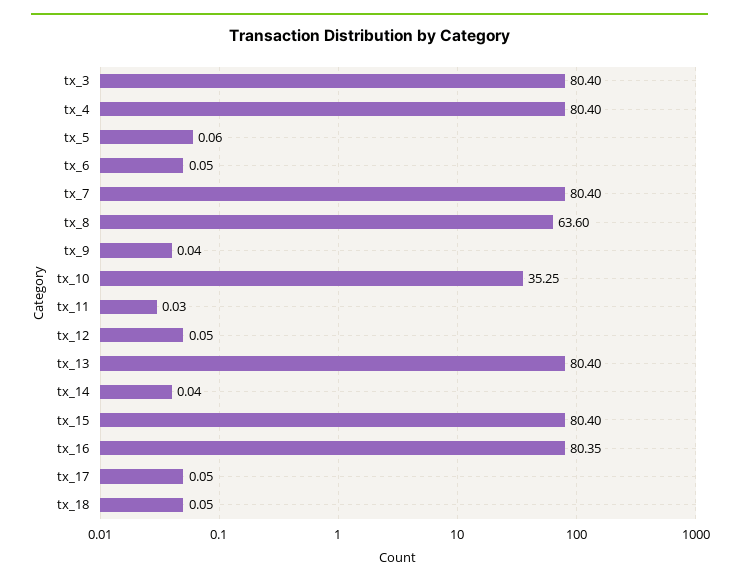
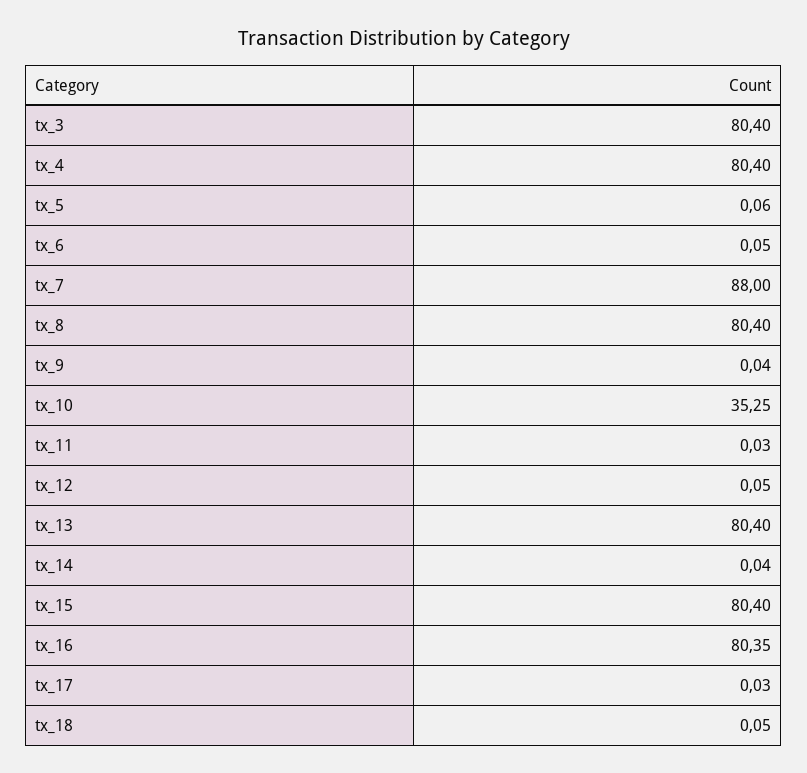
  {
    "tx_3": 80.4,
    "tx_4": 80.4,
    "tx_5": 0.06,
    "tx_6": 0.05,
-   "tx_7": 80.4,
+   "tx_7": 88,
-   "tx_8": 63.6,
+   "tx_8": 80.4,
    "tx_9": 0.04,
    "tx_10": 35.25,
    "tx_11": 0.03,
    "tx_12": 0.05,
    "tx_13": 80.4,
    "tx_14": 0.04,
    "tx_15": 80.4,
    "tx_16": 80.35,
-   "tx_17": 0.05,
+   "tx_17": 0.03,
    "tx_18": 0.05
  }

